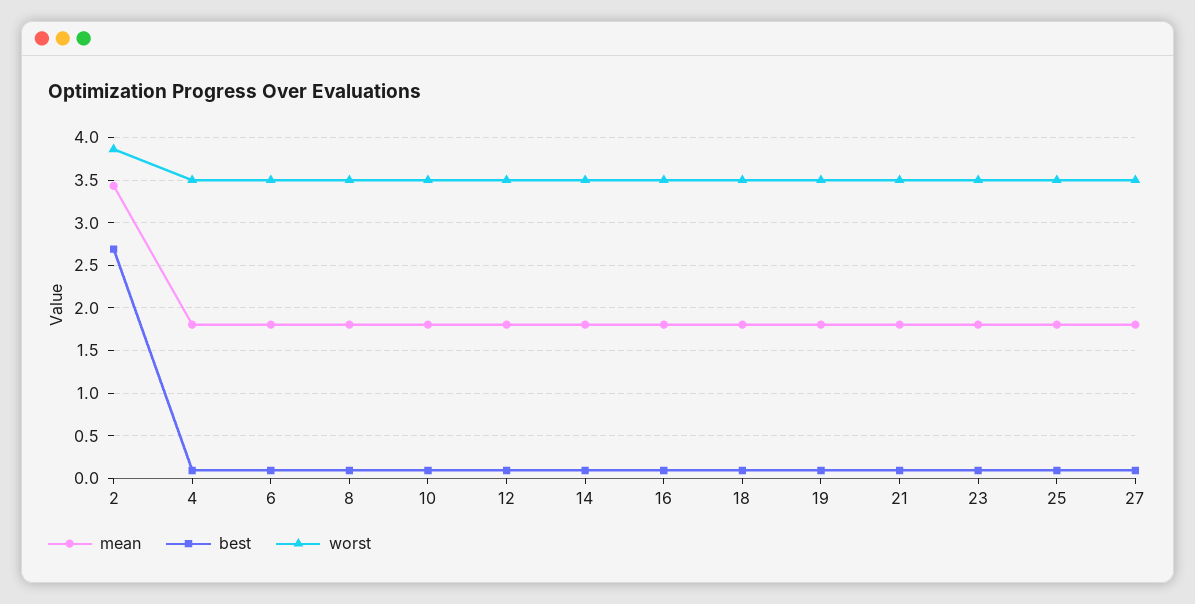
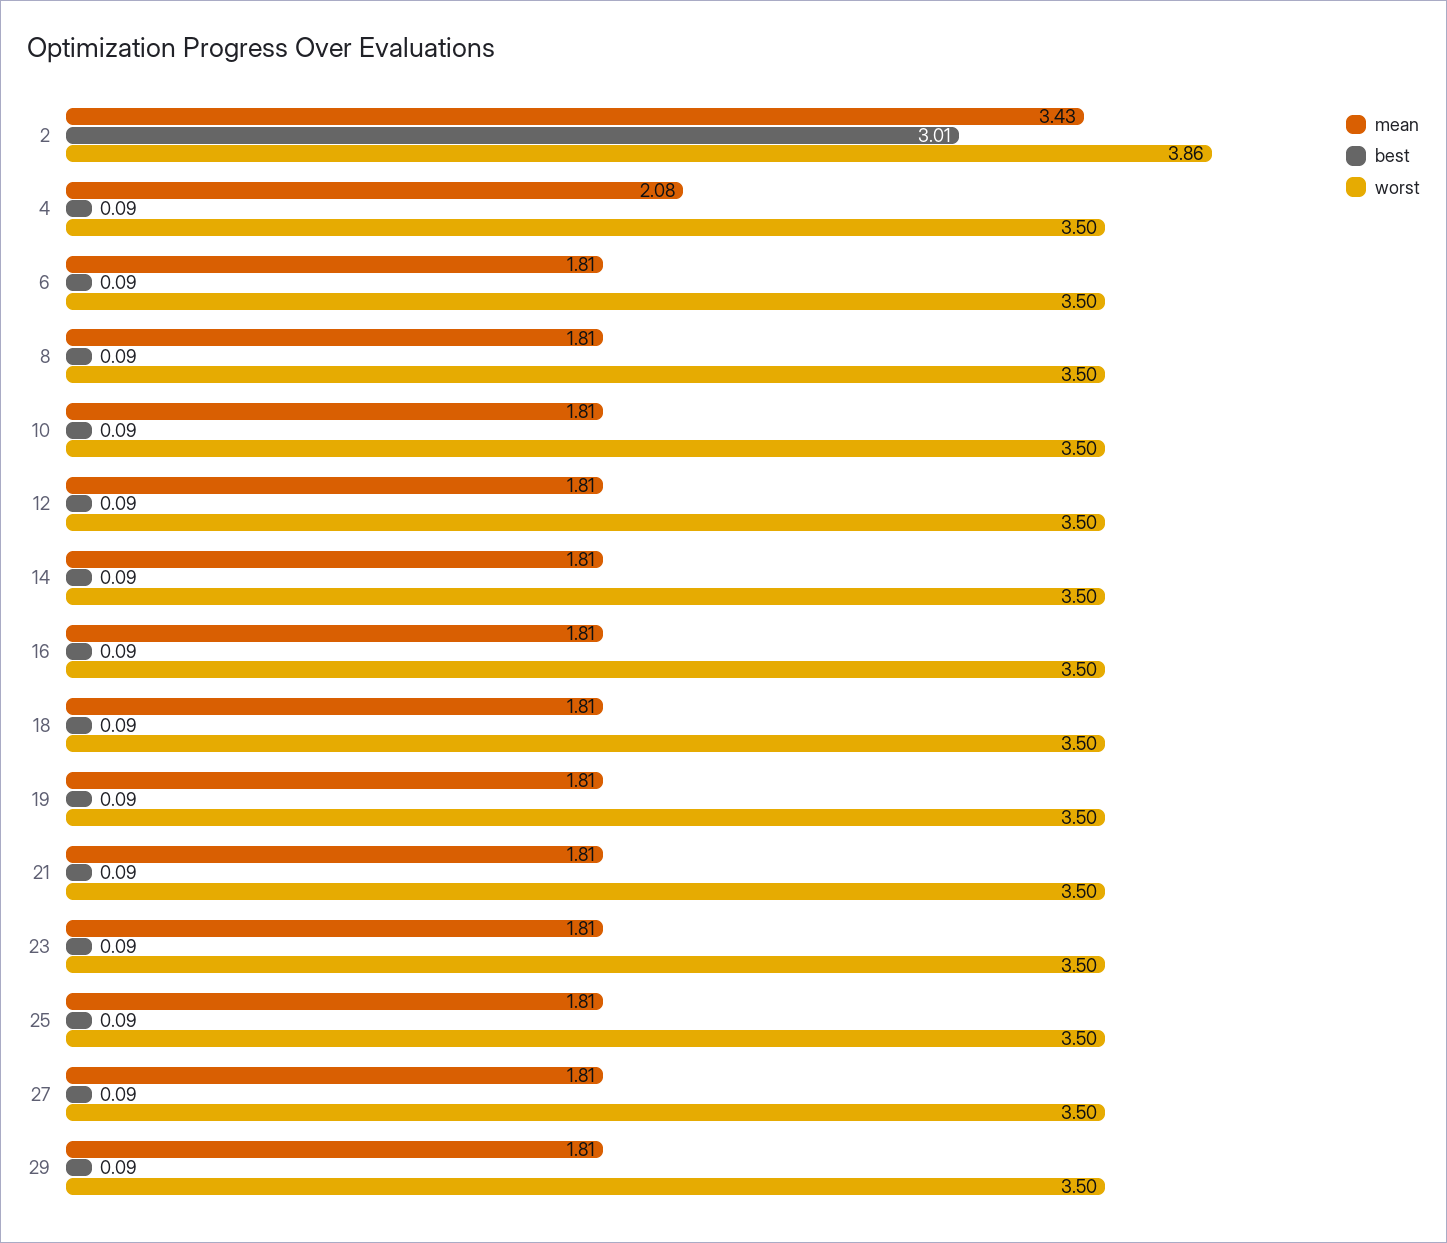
  {
    "mean": {
      "2": 3.43,
-     "4": 1.8,
+     "4": 2.08,
      "6": 1.81,
      "8": 1.81,
      "10": 1.81,
      "12": 1.81,
      "14": 1.81,
      "16": 1.81,
      "18": 1.81,
      "19": 1.81,
      "21": 1.81,
      "23": 1.81,
      "25": 1.81,
-     "27": 1.81
+     "27": 1.81,
+     "29": 1.81
    },
    "best": {
-     "2": 2.7,
+     "2": 3.01,
      "4": 0.09,
      "6": 0.09,
      "8": 0.09,
      "10": 0.09,
      "12": 0.09,
      "14": 0.09,
      "16": 0.09,
      "18": 0.09,
      "19": 0.09,
      "21": 0.09,
      "23": 0.09,
      "25": 0.09,
-     "27": 0.09
+     "27": 0.09,
+     "29": 0.09
    },
    "worst": {
      "2": 3.86,
      "4": 3.5,
      "6": 3.5,
      "8": 3.5,
      "10": 3.5,
      "12": 3.5,
      "14": 3.5,
      "16": 3.5,
      "18": 3.5,
      "19": 3.5,
      "21": 3.5,
      "23": 3.5,
      "25": 3.5,
-     "27": 3.5
+     "27": 3.5,
+     "29": 3.5
    }
  }

